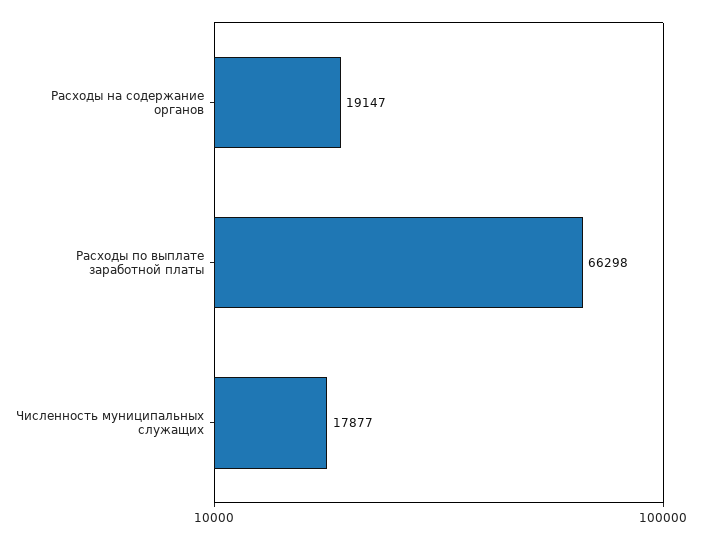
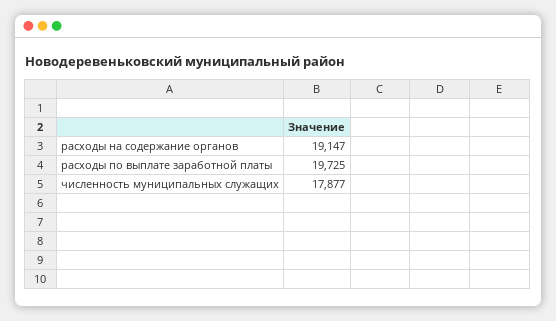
  {
    "Расходы на содержание органов": 19147,
-   "Расходы по выплате заработной платы": 66298,
+   "Расходы по выплате заработной платы": 19725,
    "Численность муниципальных служащих": 17877
  }

